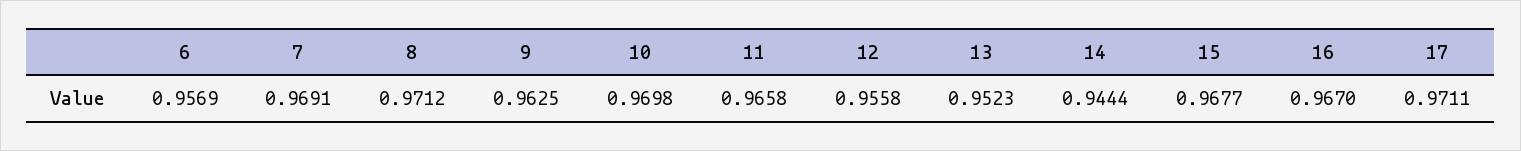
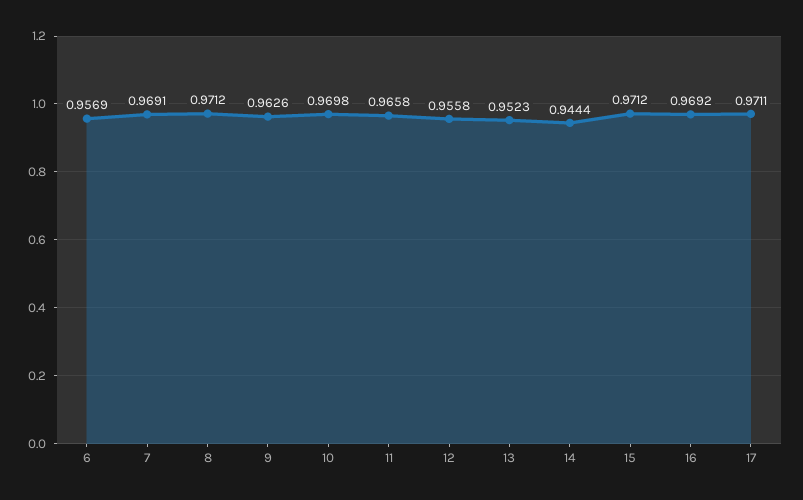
  {
    "6": 0.9569,
    "7": 0.9691,
    "8": 0.9712,
-   "9": 0.9625,
+   "9": 0.9626,
    "10": 0.9698,
    "11": 0.9658,
    "12": 0.9558,
    "13": 0.9523,
    "14": 0.9444,
-   "15": 0.9677,
+   "15": 0.9712,
-   "16": 0.967,
+   "16": 0.9692,
    "17": 0.9711
  }

